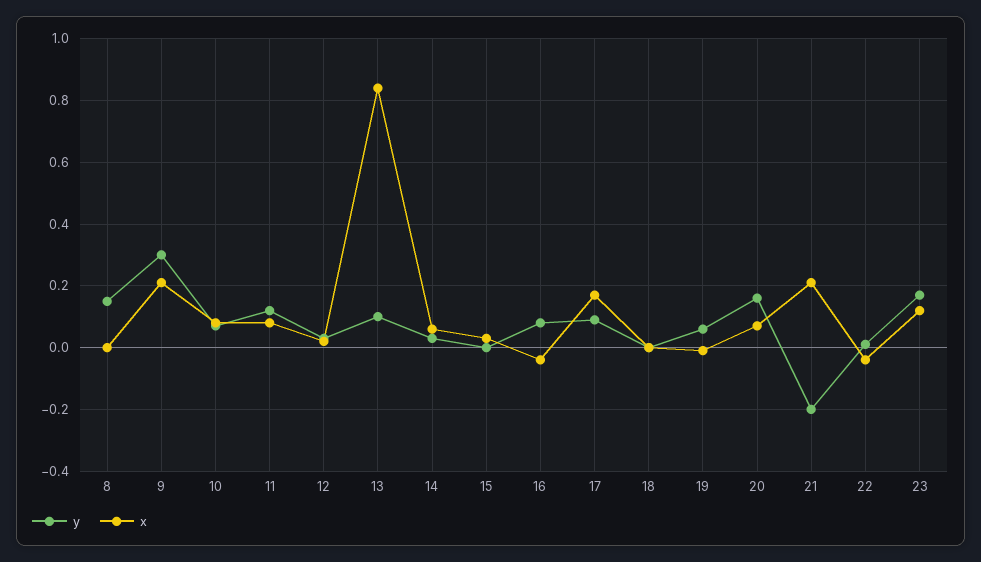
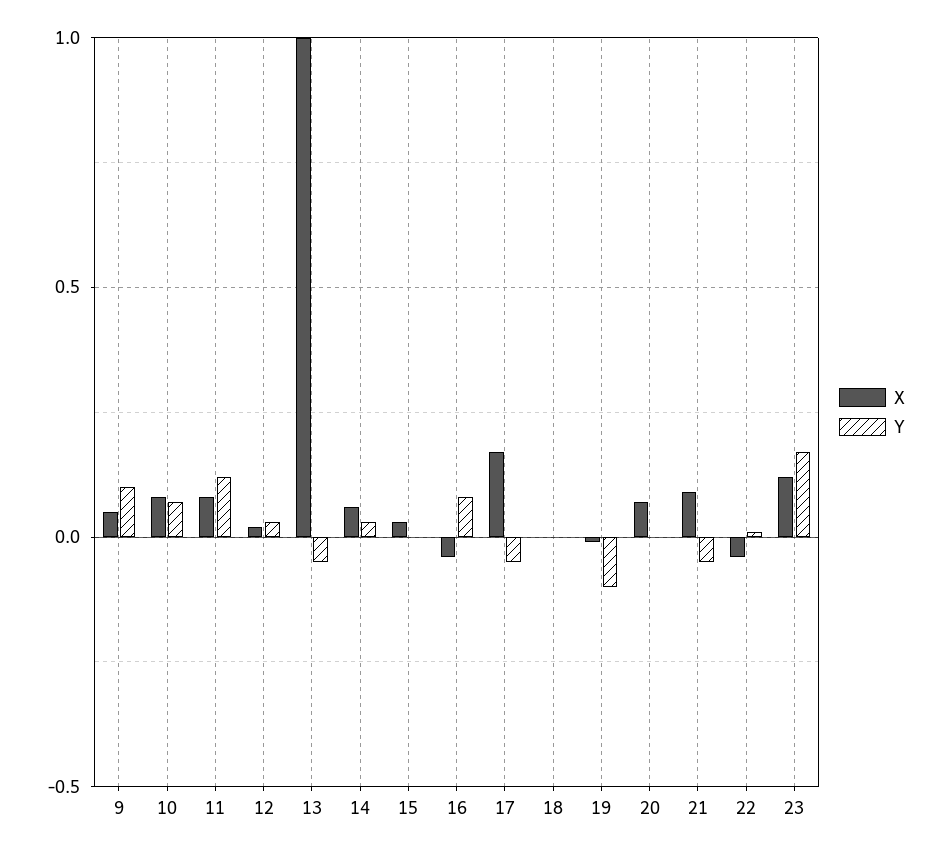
  {
    "y": {
-     "8": 0.15,
-     "9": 0.3,
+     "9": 0.1,
      "10": 0.05,
      "11": 0.1,
      "12": 0.05,
-     "13": 0.1,
+     "13": -0.05,
      "14": 0.05,
      "15": 0,
      "16": 0.1,
-     "17": 0.1,
+     "17": -0.05,
      "18": 0,
-     "19": 0.05,
+     "19": -0.1,
-     "20": 0.15,
+     "20": 0,
-     "21": -0.2,
+     "21": -0.05,
      "22": 0,
      "23": 0.15
    },
    "x": {
-     "8": 0,
-     "9": 0.2,
+     "9": 0.05,
      "10": 0.1,
      "11": 0.1,
      "12": 0,
-     "13": 0.85,
+     "13": 1,
      "14": 0.05,
      "15": 0.05,
      "16": -0.05,
      "17": 0.15,
      "18": 0,
      "19": 0,
      "20": 0.05,
-     "21": 0.2,
+     "21": 0.1,
      "22": -0.05,
      "23": 0.1
    }
  }

